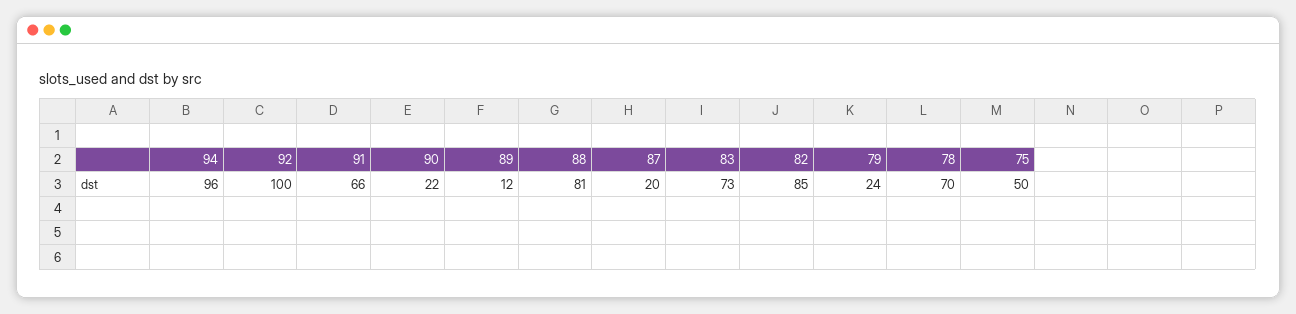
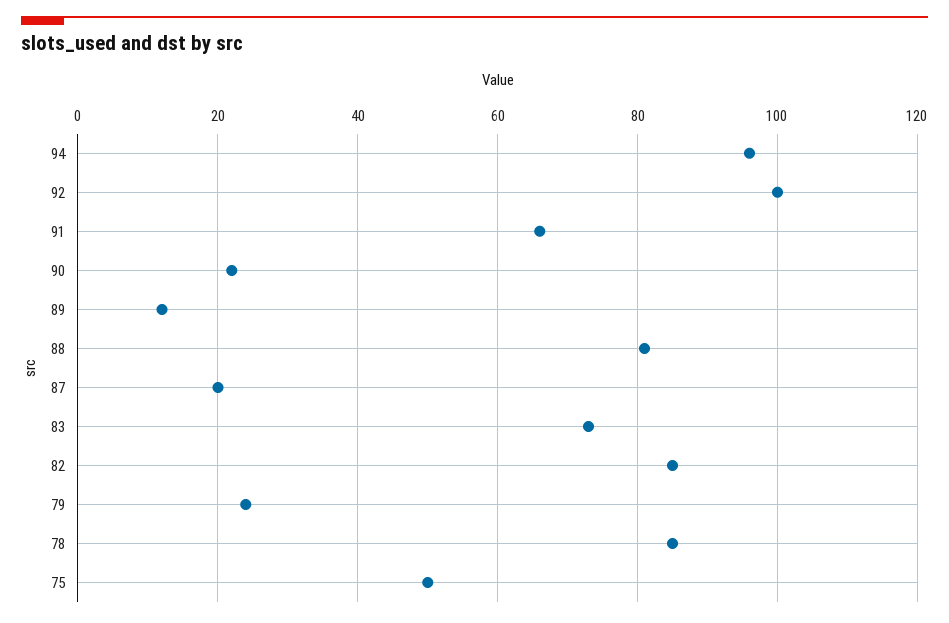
  {
    "94": 96,
    "92": 100,
    "91": 66,
    "90": 22,
    "89": 12,
    "88": 81,
    "87": 20,
    "83": 73,
    "82": 85,
    "79": 24,
-   "78": 70,
+   "78": 85,
    "75": 50
  }

